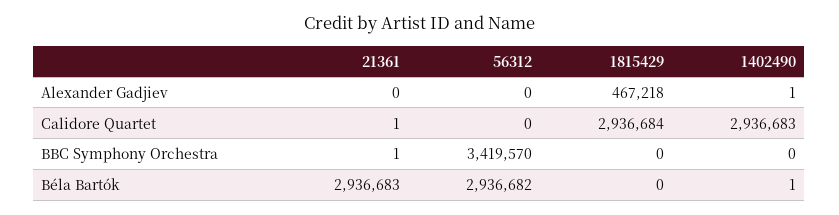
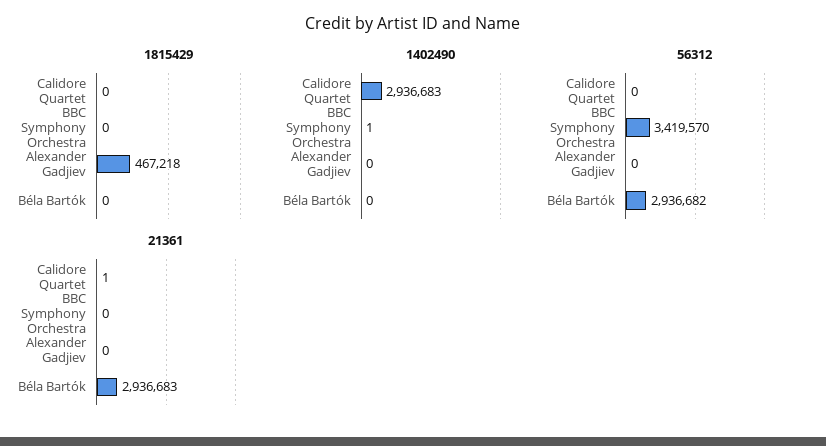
  {
    "21361": {
      "Alexander Gadjiev": 0,
      "Calidore Quartet": 1,
-     "BBC Symphony Orchestra": 1,
+     "BBC Symphony Orchestra": 0,
      "Béla Bartók": 2936683
    },
    "56312": {
      "Alexander Gadjiev": 0,
      "Calidore Quartet": 0,
      "BBC Symphony Orchestra": 3419570,
      "Béla Bartók": 2936682
    },
    "1815429": {
      "Alexander Gadjiev": 467218,
-     "Calidore Quartet": 2936684,
+     "Calidore Quartet": 0,
      "BBC Symphony Orchestra": 0,
      "Béla Bartók": 0
    },
    "1402490": {
-     "Alexander Gadjiev": 1,
+     "Alexander Gadjiev": 0,
      "Calidore Quartet": 2936683,
-     "BBC Symphony Orchestra": 0,
+     "BBC Symphony Orchestra": 1,
-     "Béla Bartók": 1
+     "Béla Bartók": 0
    }
  }

